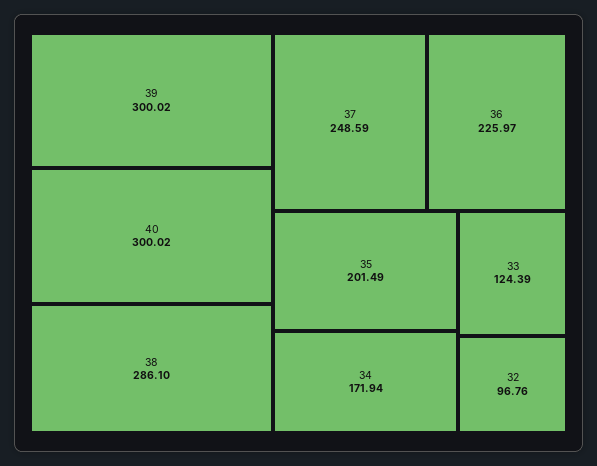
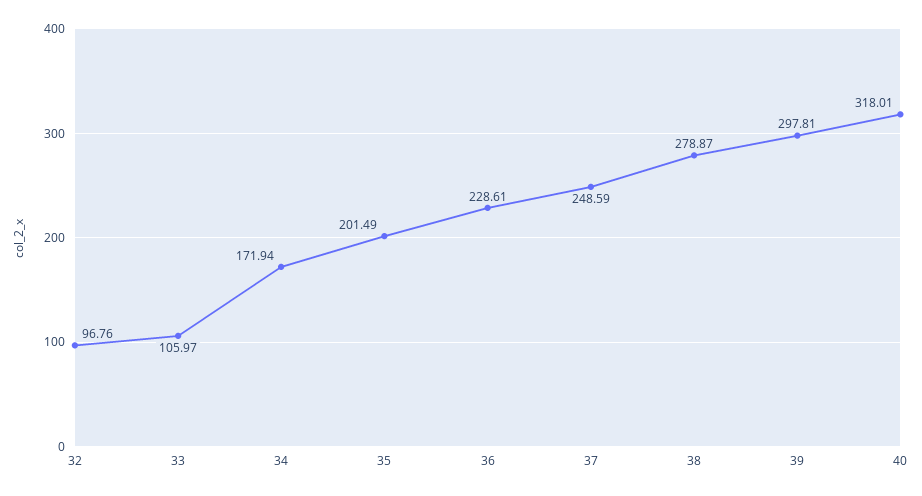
  {
-   "39": 300.02,
+   "39": 297.81,
-   "40": 300.02,
+   "40": 318.01,
-   "38": 286.1,
+   "38": 278.87,
    "37": 248.59,
-   "36": 225.97,
+   "36": 228.61,
    "35": 201.49,
    "34": 171.94,
-   "33": 124.39,
+   "33": 105.97,
    "32": 96.76
  }

